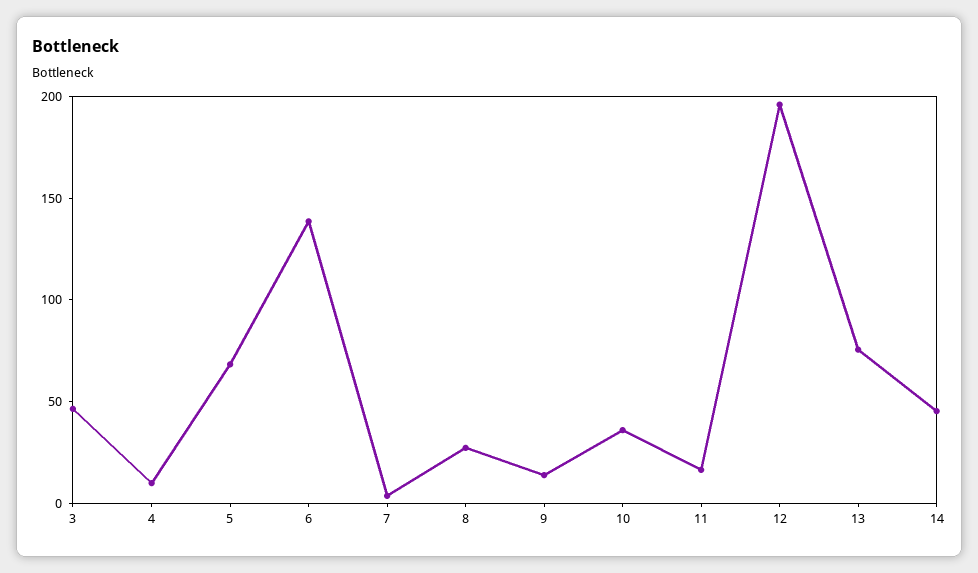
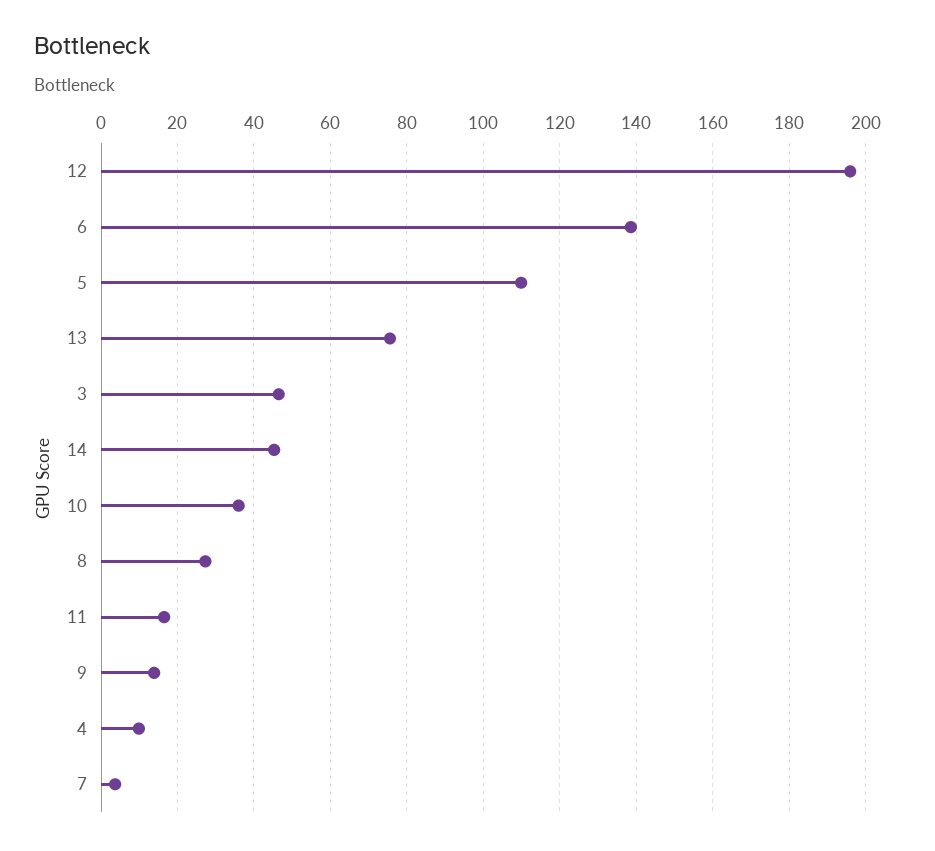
  {
    "3": 46,
    "4": 10,
-   "5": 70,
+   "5": 110,
    "6": 138,
    "7": 4,
    "8": 28,
    "9": 14,
    "10": 36,
    "11": 16,
    "12": 196,
    "13": 76,
    "14": 46
  }

